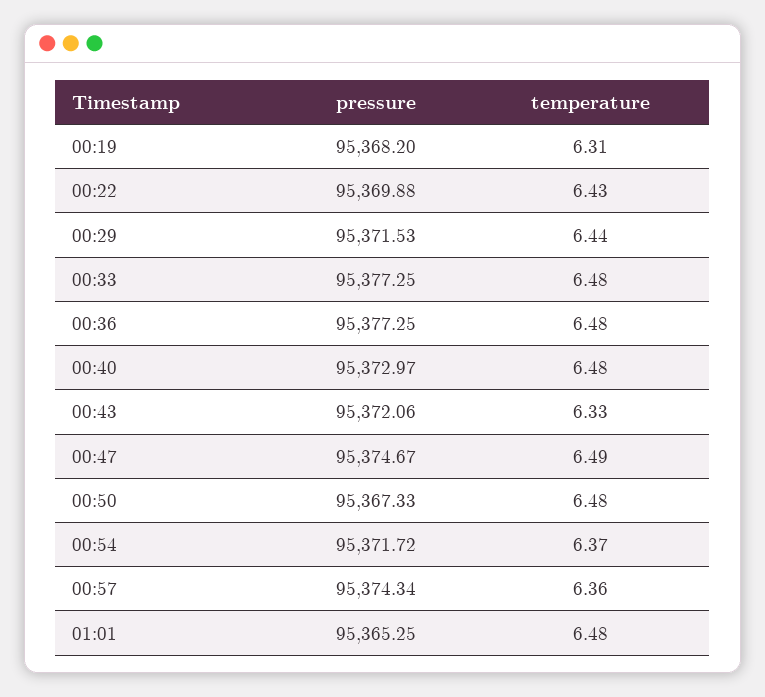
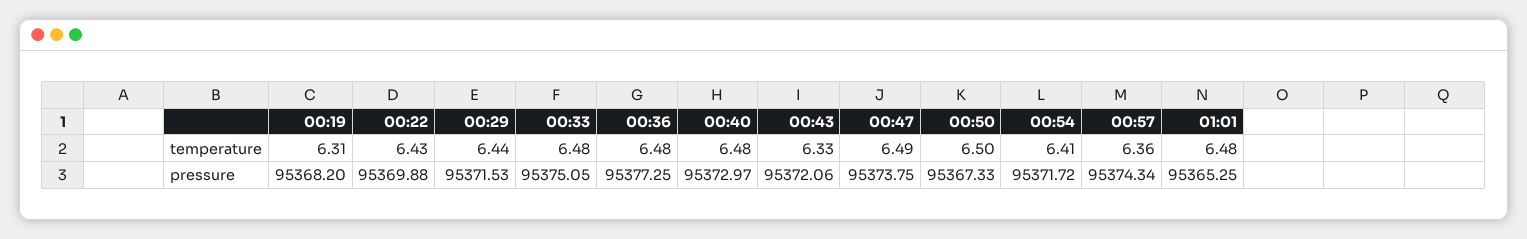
  {
    "pressure": {
      "00:19": 95368.2,
      "00:22": 95369.88,
      "00:29": 95371.53,
-     "00:33": 95377.25,
+     "00:33": 95375.05,
      "00:36": 95377.25,
      "00:40": 95372.97,
      "00:43": 95372.06,
-     "00:47": 95374.67,
+     "00:47": 95373.75,
      "00:50": 95367.33,
      "00:54": 95371.72,
      "00:57": 95374.34,
      "01:01": 95365.25
    },
    "temperature": {
      "00:19": 6.31,
      "00:22": 6.43,
      "00:29": 6.44,
      "00:33": 6.48,
      "00:36": 6.48,
      "00:40": 6.48,
      "00:43": 6.33,
      "00:47": 6.49,
-     "00:50": 6.48,
+     "00:50": 6.5,
-     "00:54": 6.37,
+     "00:54": 6.41,
      "00:57": 6.36,
      "01:01": 6.48
    }
  }

